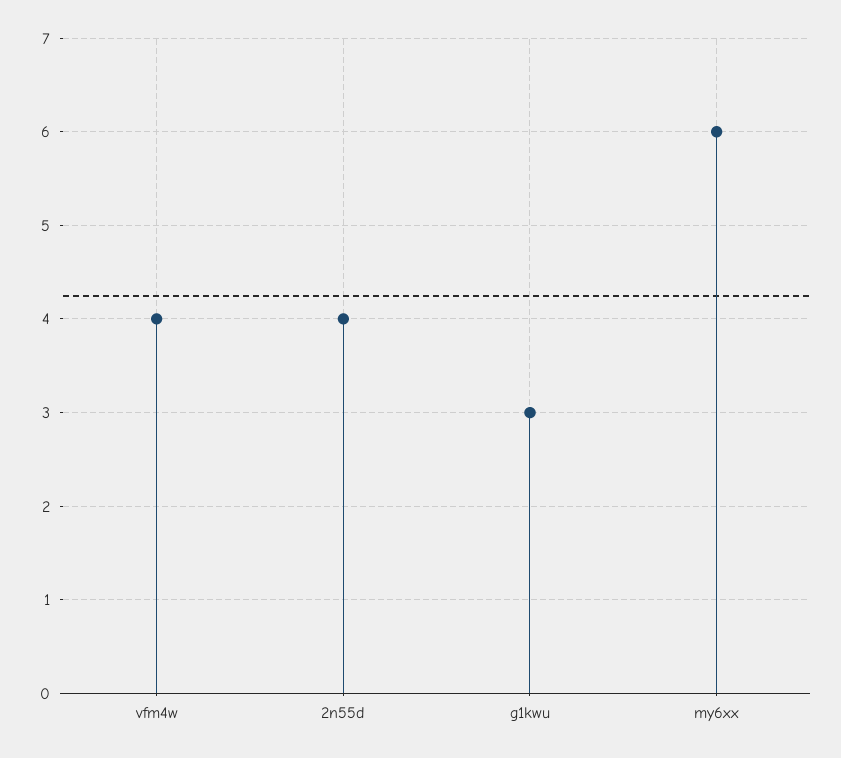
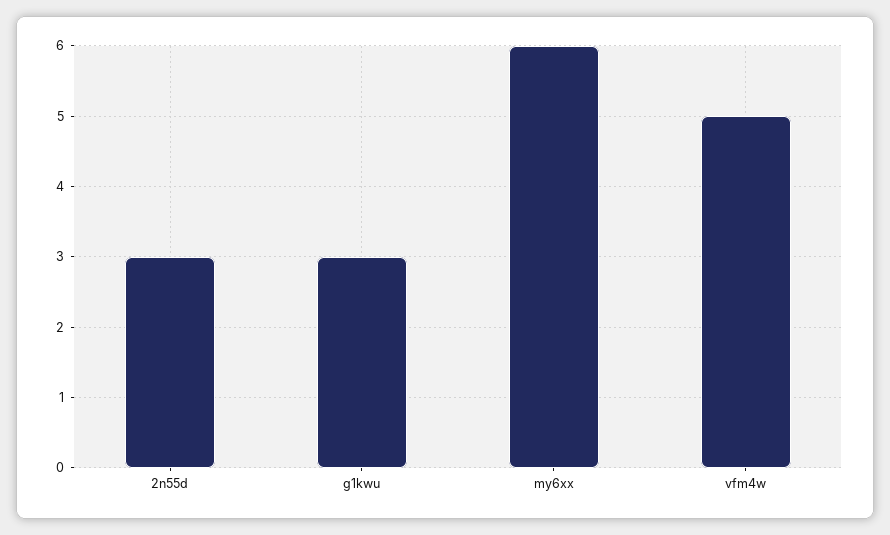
  {
-   "vfm4w": 4,
+   "vfm4w": 5,
-   "2n55d": 4,
+   "2n55d": 3,
    "g1kwu": 3,
    "my6xx": 6
  }

